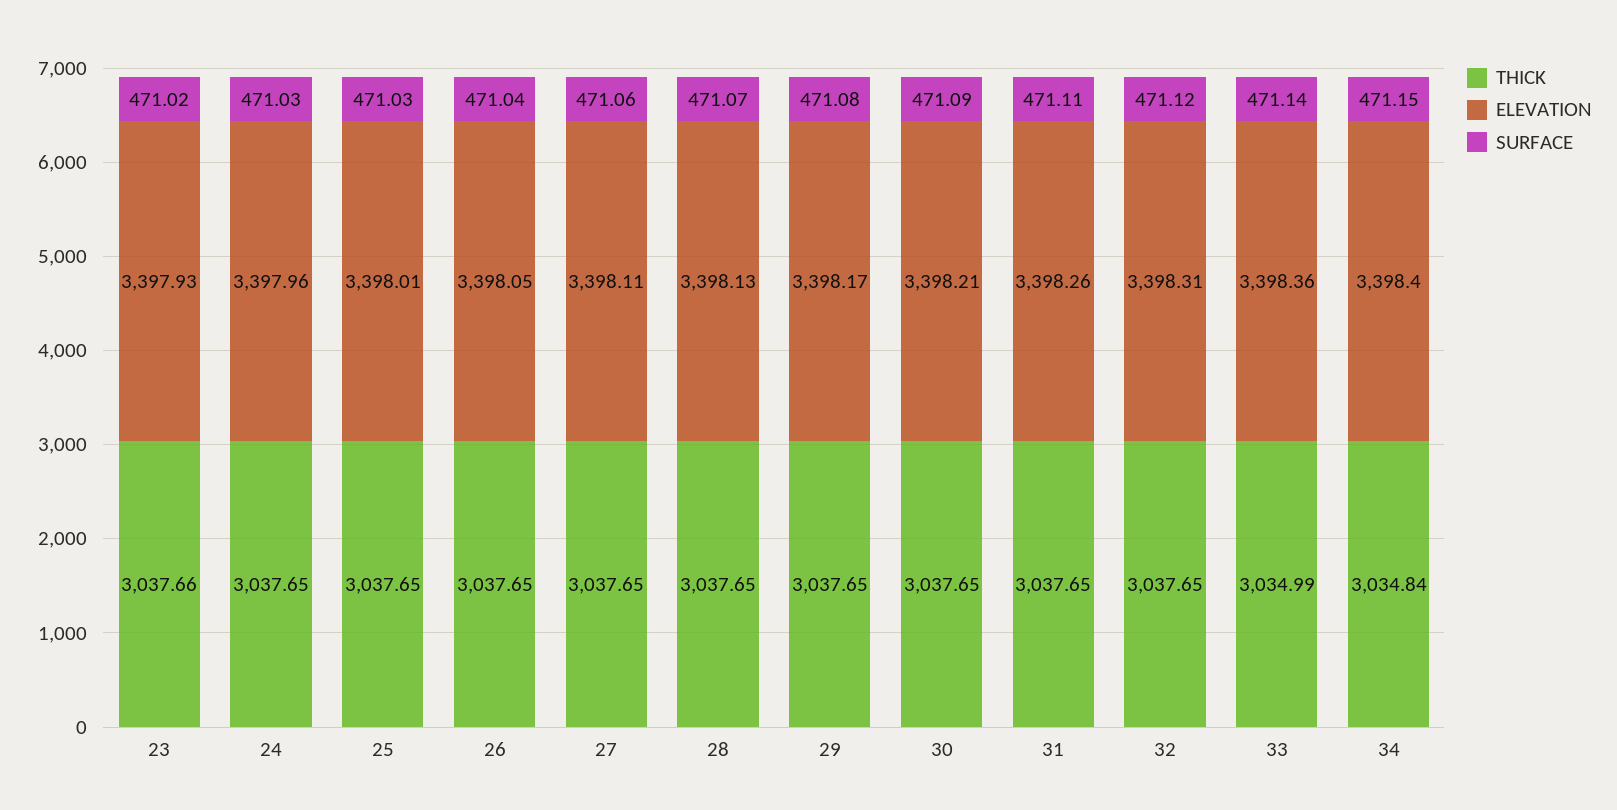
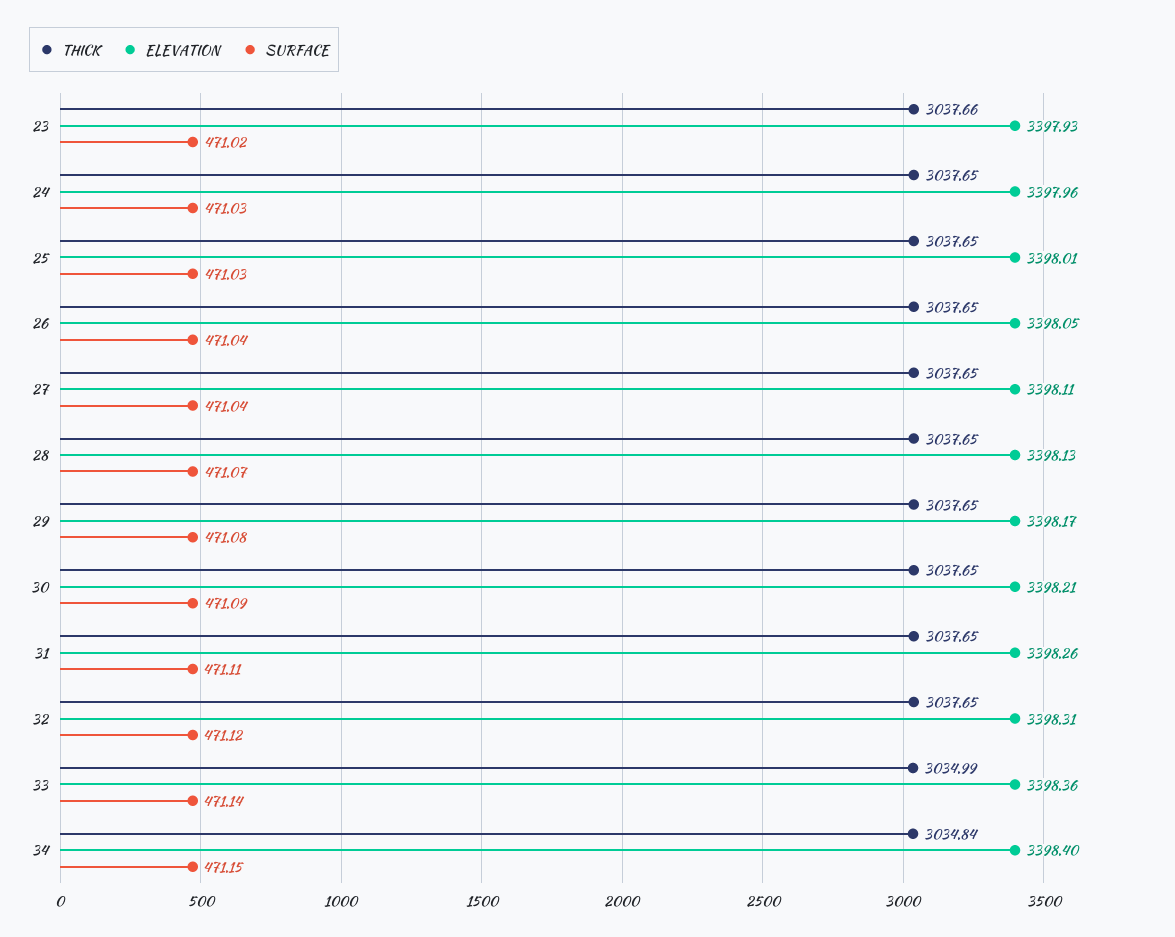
  {
    "THICK": {
      "23": 3037.66,
      "24": 3037.65,
      "25": 3037.65,
      "26": 3037.65,
      "27": 3037.65,
      "28": 3037.65,
      "29": 3037.65,
      "30": 3037.65,
      "31": 3037.65,
      "32": 3037.65,
      "33": 3034.99,
      "34": 3034.84
    },
    "ELEVATION": {
      "23": 3397.93,
      "24": 3397.96,
      "25": 3398.01,
      "26": 3398.05,
      "27": 3398.11,
      "28": 3398.13,
      "29": 3398.17,
      "30": 3398.21,
      "31": 3398.26,
      "32": 3398.31,
      "33": 3398.36,
      "34": 3398.4
    },
    "SURFACE": {
      "23": 471.02,
      "24": 471.03,
      "25": 471.03,
      "26": 471.04,
-     "27": 471.06,
+     "27": 471.04,
      "28": 471.07,
      "29": 471.08,
      "30": 471.09,
      "31": 471.11,
      "32": 471.12,
      "33": 471.14,
      "34": 471.15
    }
  }

